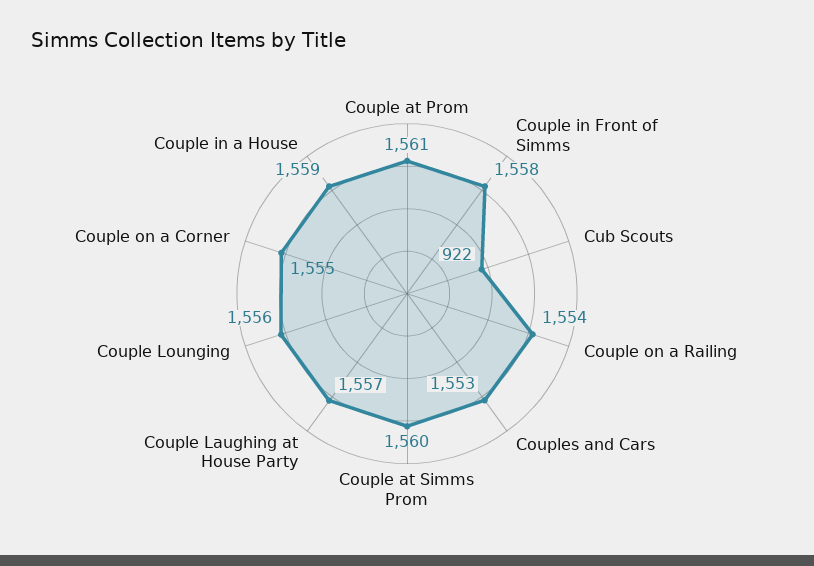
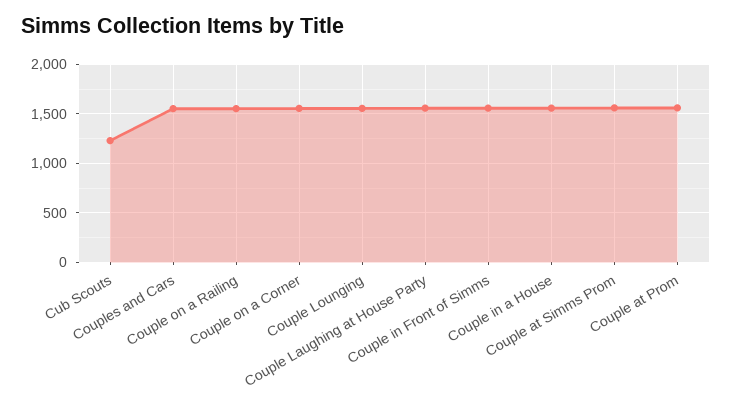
  {
    "Couple at Prom": 1561,
    "Couple in Front of Simms": 1558,
-   "Cub Scouts": 922,
+   "Cub Scouts": 1200,
    "Couple on a Railing": 1554,
    "Couples and Cars": 1553,
    "Couple at Simms Prom": 1560,
    "Couple Laughing at House Party": 1557,
    "Couple Lounging": 1556,
    "Couple on a Corner": 1555,
    "Couple in a House": 1559
  }

